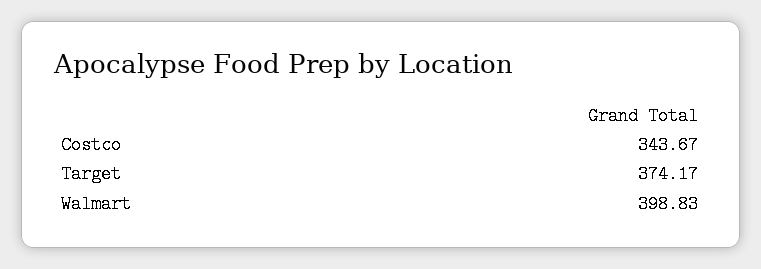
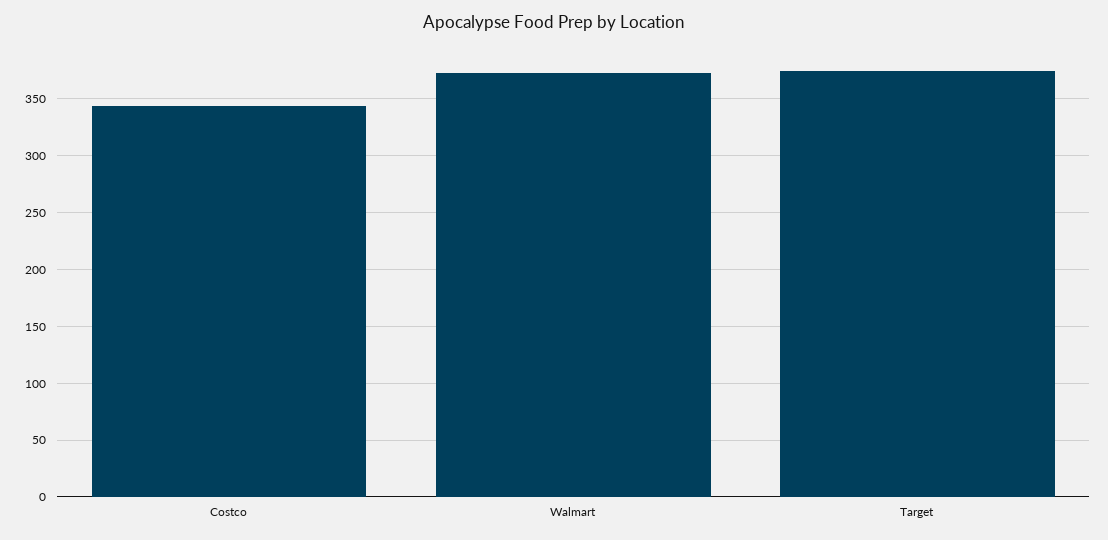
  {
    "Costco": 343.67,
    "Target": 374.17,
-   "Walmart": 398.83
+   "Walmart": 370
  }

